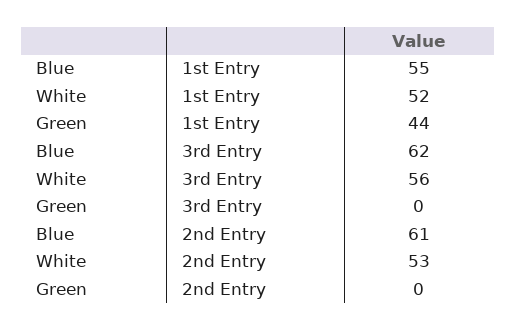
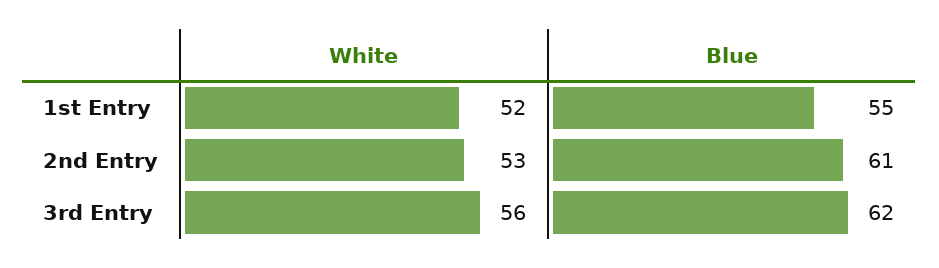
  {
    "Blue": {
      "1st Entry": 55,
      "3rd Entry": 62,
      "2nd Entry": 61
    },
    "White": {
      "1st Entry": 52,
      "3rd Entry": 56,
      "2nd Entry": 53
-   },
+   }
-   "Green": {
-     "1st Entry": 44,
-     "3rd Entry": 0,
-     "2nd Entry": 0
-   }
  }

